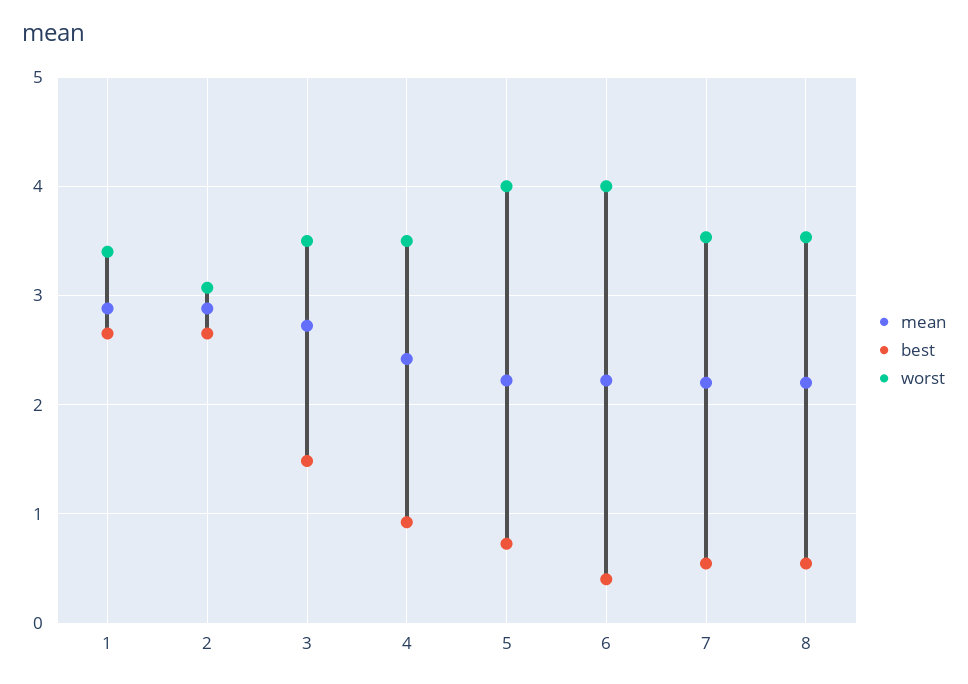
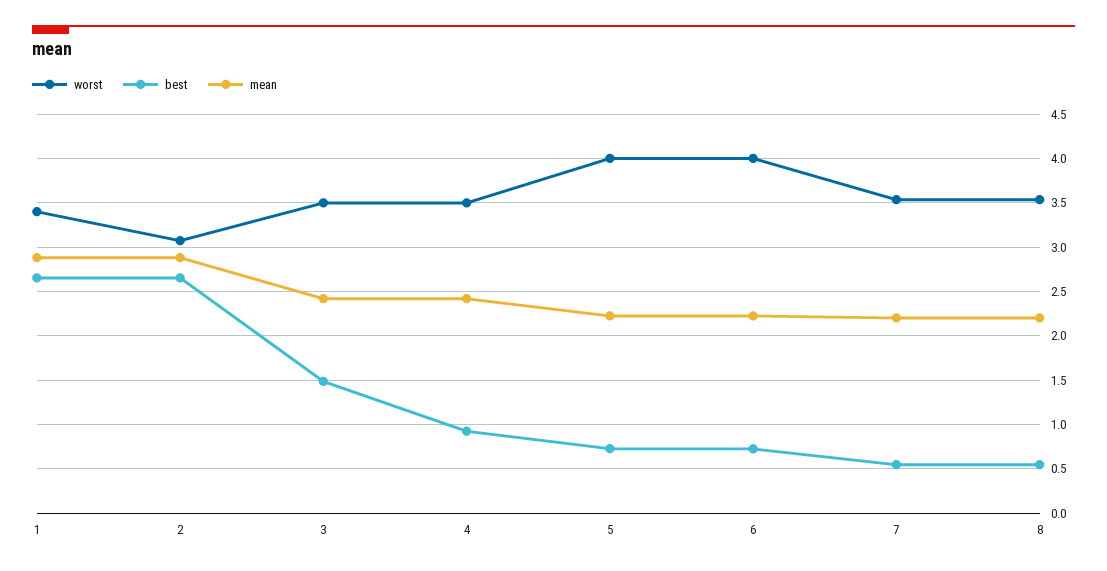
  {
    "mean": {
      "1": 2.9,
      "2": 2.9,
-     "3": 2.7,
+     "3": 2.4,
      "4": 2.4,
      "5": 2.2,
      "6": 2.2,
      "7": 2.2,
      "8": 2.2
    },
    "best": {
      "1": 2.7,
      "2": 2.7,
      "3": 1.5,
      "4": 0.9,
      "5": 0.7,
-     "6": 0.4,
+     "6": 0.7,
      "7": 0.5,
      "8": 0.5
    },
    "worst": {
      "1": 3.4,
      "2": 3.1,
      "3": 3.5,
      "4": 3.5,
      "5": 4,
      "6": 4,
      "7": 3.5,
      "8": 3.5
    }
  }

